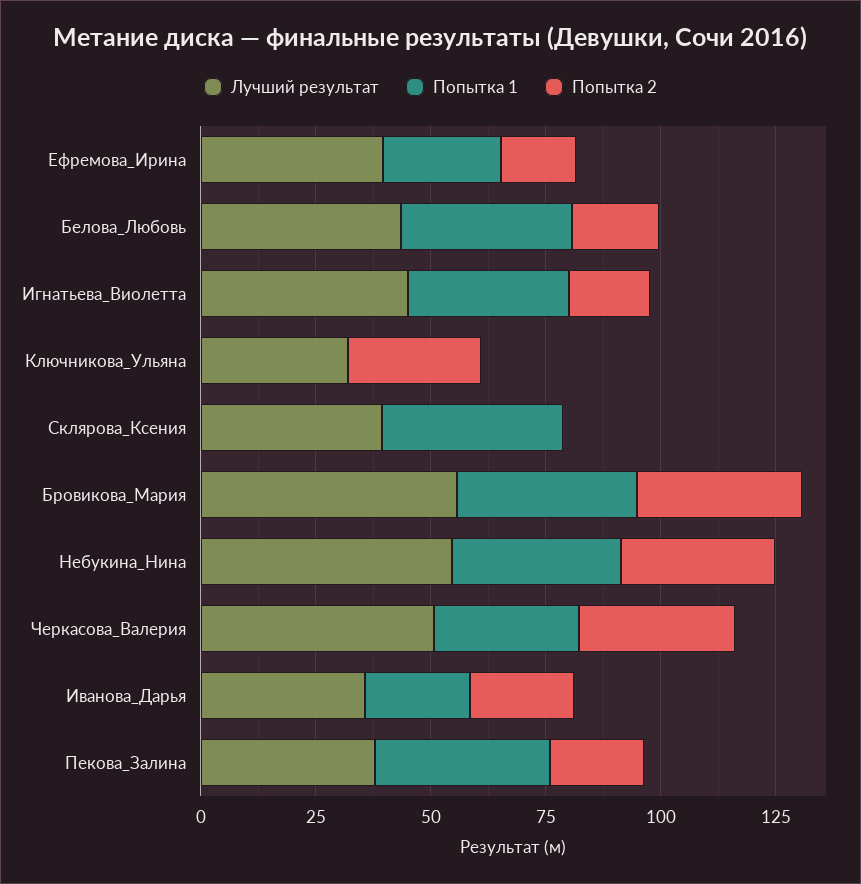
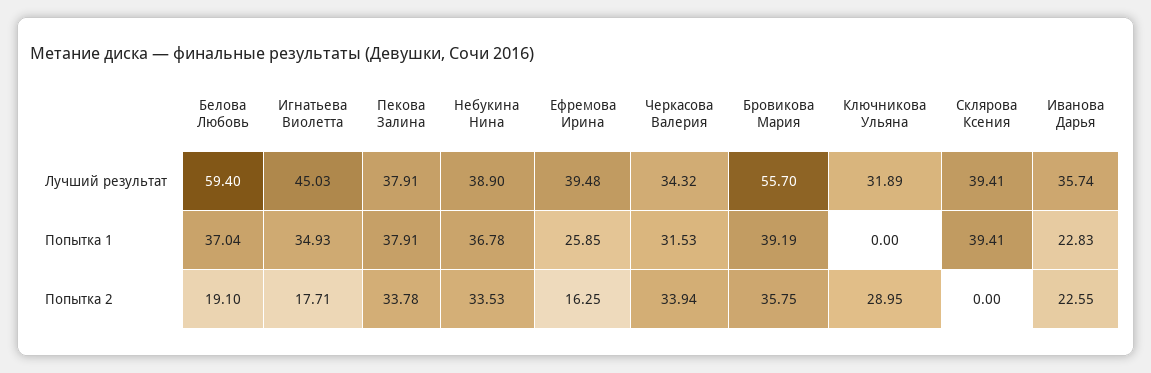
  {
    "Лучший результат": {
      "Ефремова_Ирина": 39.48,
-     "Белова_Любовь": 45,
+     "Белова_Любовь": 59.4,
      "Игнатьева_Виолетта": 45.03,
      "Ключникова_Ульяна": 31.89,
      "Склярова_Ксения": 39.41,
      "Бровикова_Мария": 55.7,
-     "Небукина_Нина": 55,
+     "Небукина_Нина": 38.9,
-     "Черкасова_Валерия": 50,
+     "Черкасова_Валерия": 34.32,
      "Иванова_Дарья": 35.74,
      "Пекова_Залина": 37.91
    },
    "Попытка 1": {
      "Ефремова_Ирина": 25.85,
      "Белова_Любовь": 37.04,
      "Игнатьева_Виолетта": 34.93,
      "Ключникова_Ульяна": 0,
      "Склярова_Ксения": 39.41,
      "Бровикова_Мария": 39.19,
      "Небукина_Нина": 36.78,
      "Черкасова_Валерия": 31.53,
      "Иванова_Дарья": 22.83,
      "Пекова_Залина": 37.91
    },
    "Попытка 2": {
      "Ефремова_Ирина": 16.25,
      "Белова_Любовь": 19.1,
      "Игнатьева_Виолетта": 17.71,
      "Ключникова_Ульяна": 28.95,
      "Склярова_Ксения": 0,
      "Бровикова_Мария": 35.75,
      "Небукина_Нина": 33.53,
      "Черкасова_Валерия": 33.94,
      "Иванова_Дарья": 22.55,
-     "Пекова_Залина": 20
+     "Пекова_Залина": 33.78
    }
  }

